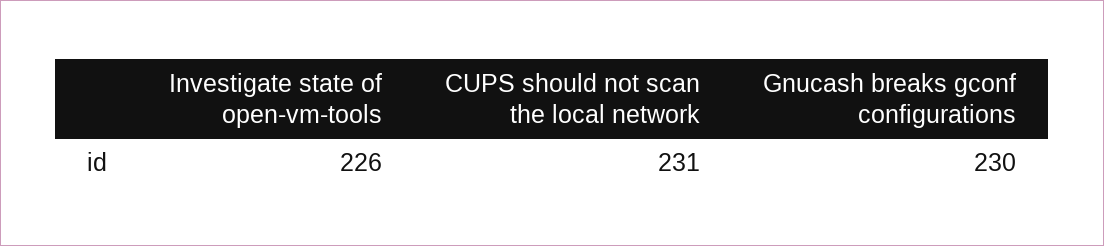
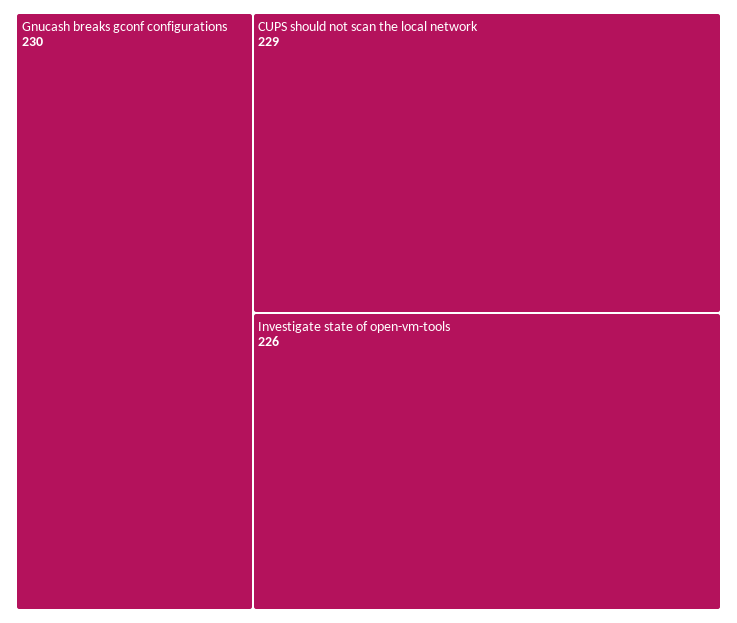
  {
    "Investigate state of open-vm-tools": 226,
-   "CUPS should not scan the local network": 231,
+   "CUPS should not scan the local network": 229,
    "Gnucash breaks gconf configurations": 230
  }

